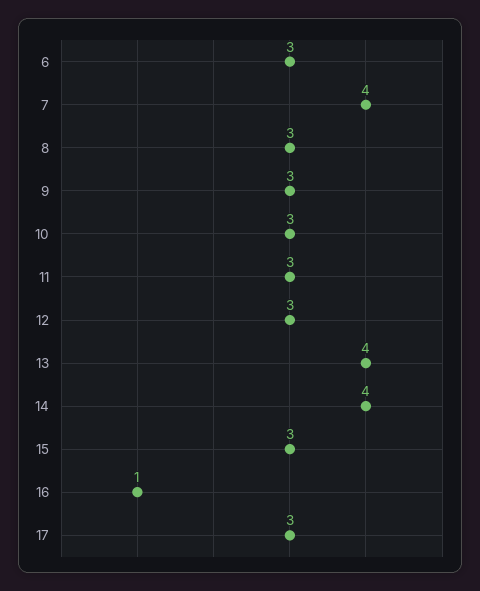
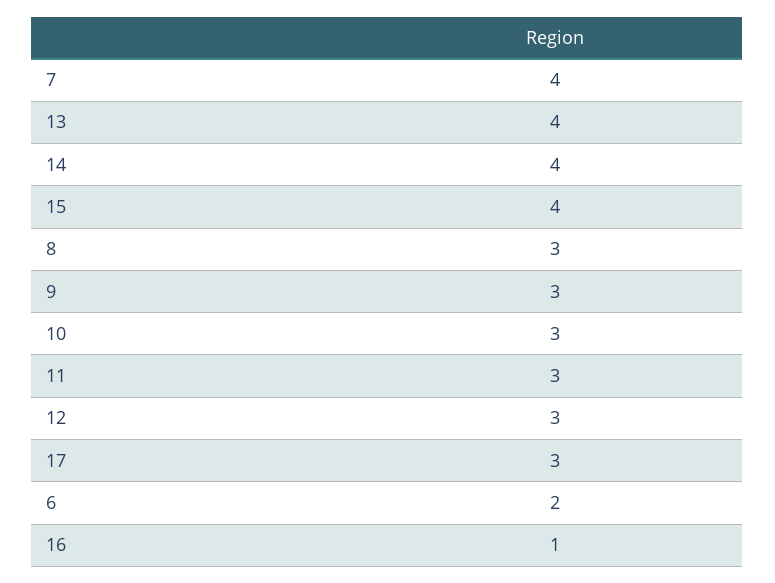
  {
-   "6": 3,
+   "6": 2,
    "7": 4,
    "8": 3,
    "9": 3,
    "10": 3,
    "11": 3,
    "12": 3,
    "13": 4,
    "14": 4,
-   "15": 3,
+   "15": 4,
    "16": 1,
    "17": 3
  }

